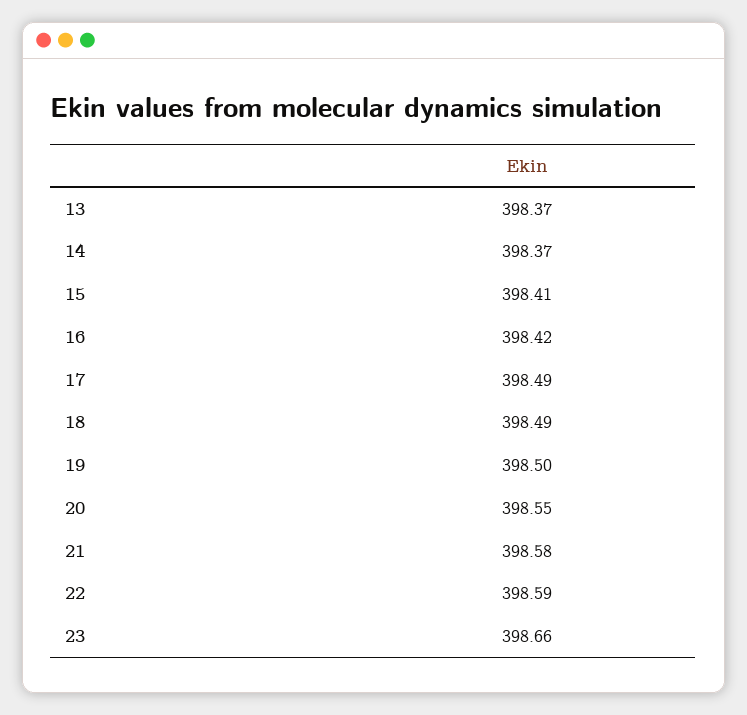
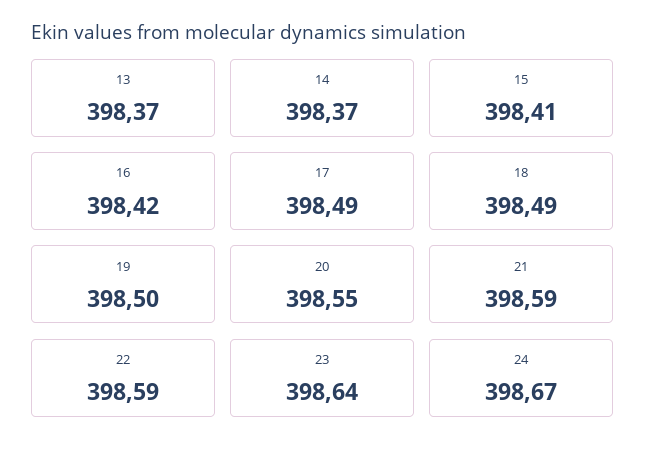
  {
    "13": 398.37,
    "14": 398.37,
    "15": 398.41,
    "16": 398.42,
    "17": 398.49,
    "18": 398.49,
    "19": 398.5,
    "20": 398.55,
-   "21": 398.58,
+   "21": 398.59,
    "22": 398.59,
-   "23": 398.66
+   "23": 398.64,
+   "24": 398.67
  }

